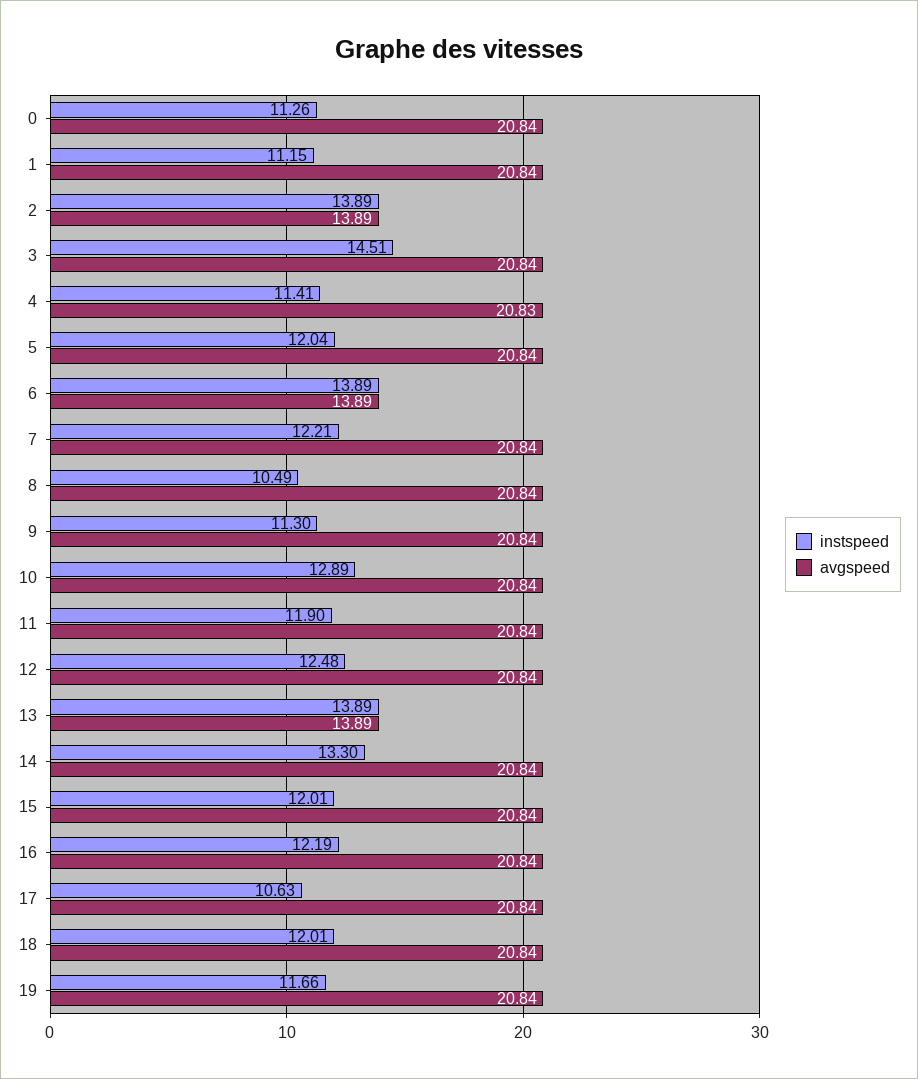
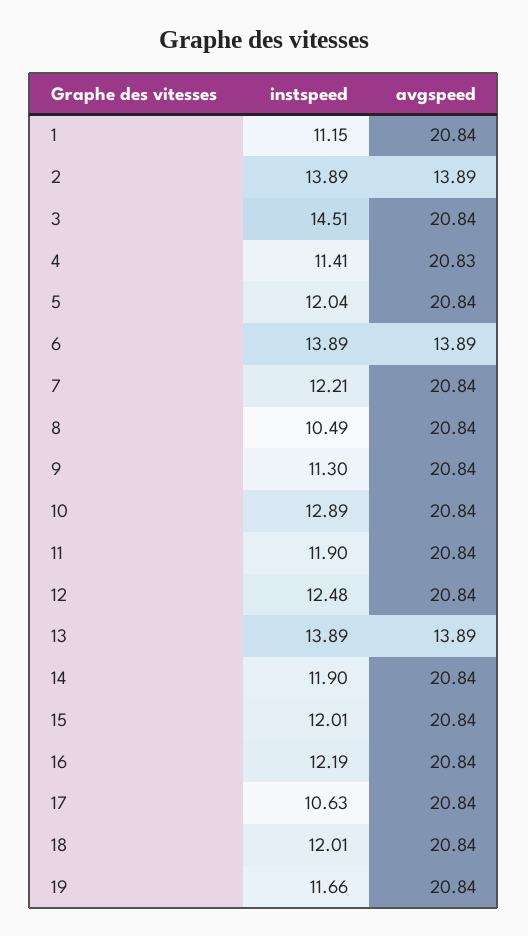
  {
    "instspeed": {
-     "0": 11.26,
      "1": 11.15,
      "2": 13.89,
      "3": 14.51,
      "4": 11.41,
      "5": 12.04,
      "6": 13.89,
      "7": 12.21,
      "8": 10.49,
      "9": 11.3,
      "10": 12.89,
      "11": 11.9,
      "12": 12.48,
      "13": 13.89,
-     "14": 13.3,
+     "14": 11.9,
      "15": 12.01,
      "16": 12.19,
      "17": 10.63,
      "18": 12.01,
      "19": 11.66
    },
    "avgspeed": {
-     "0": 20.84,
      "1": 20.84,
      "2": 13.89,
      "3": 20.84,
      "4": 20.83,
      "5": 20.84,
      "6": 13.89,
      "7": 20.84,
      "8": 20.84,
      "9": 20.84,
      "10": 20.84,
      "11": 20.84,
      "12": 20.84,
      "13": 13.89,
      "14": 20.84,
      "15": 20.84,
      "16": 20.84,
      "17": 20.84,
      "18": 20.84,
      "19": 20.84
    }
  }

